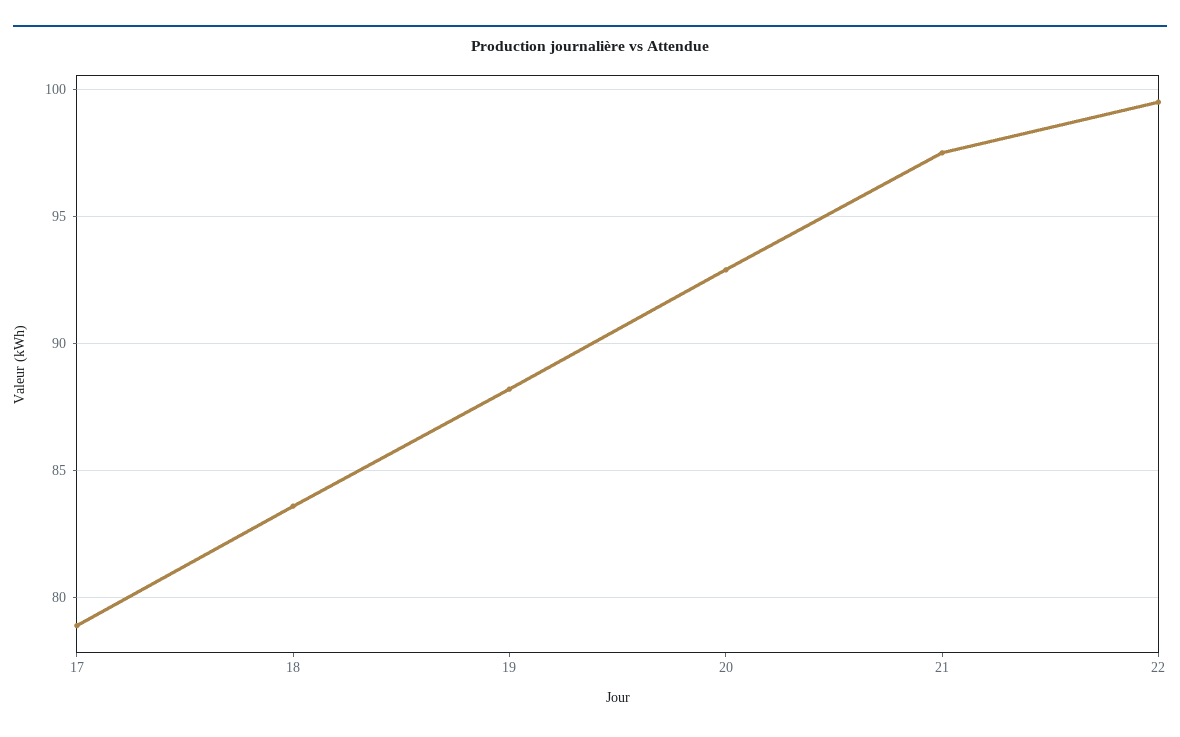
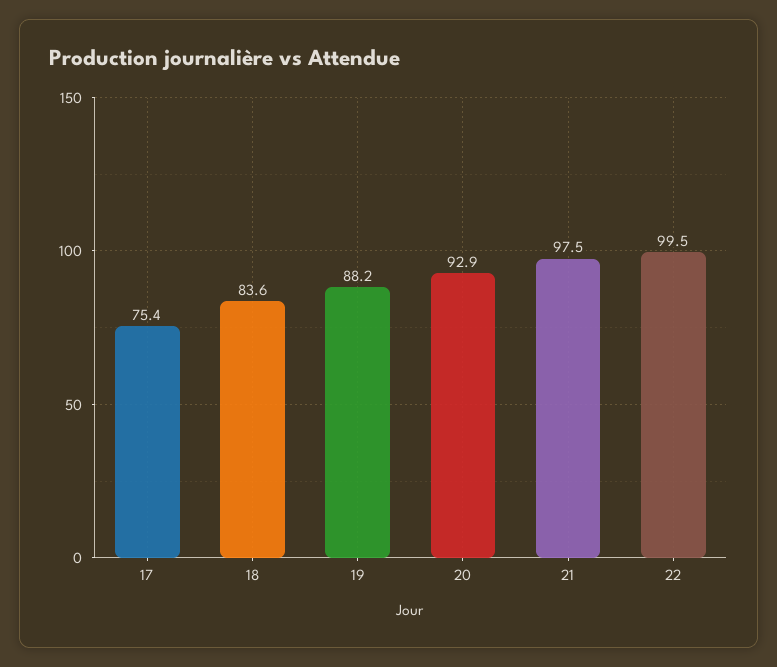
  {
-   "17": 79,
+   "17": 75.4,
    "18": 83.6,
    "19": 88.2,
    "20": 92.9,
    "21": 97.5,
    "22": 99.5
  }

